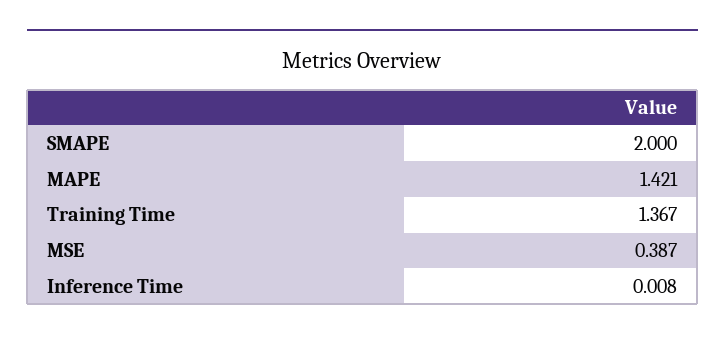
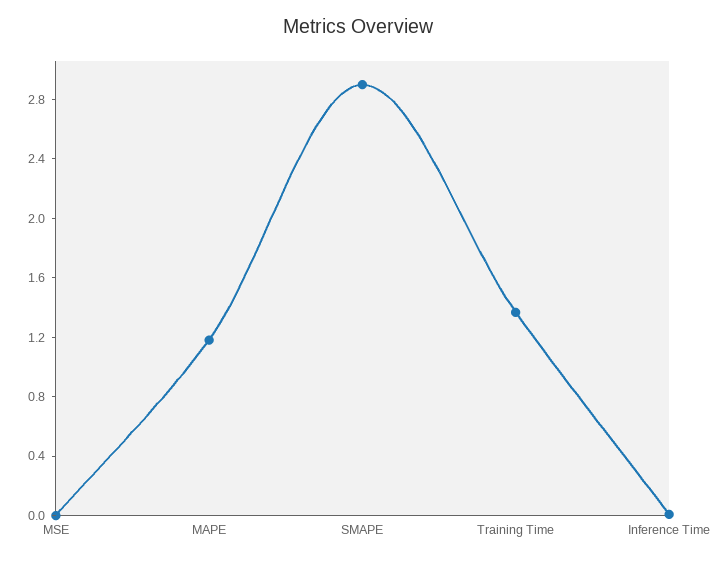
  {
-   "SMAPE": 2,
+   "SMAPE": 2.9,
-   "MAPE": 1.421,
+   "MAPE": 1.2,
    "Training Time": 1.367,
-   "MSE": 0.387,
+   "MSE": 0,
    "Inference Time": 0.008
  }

